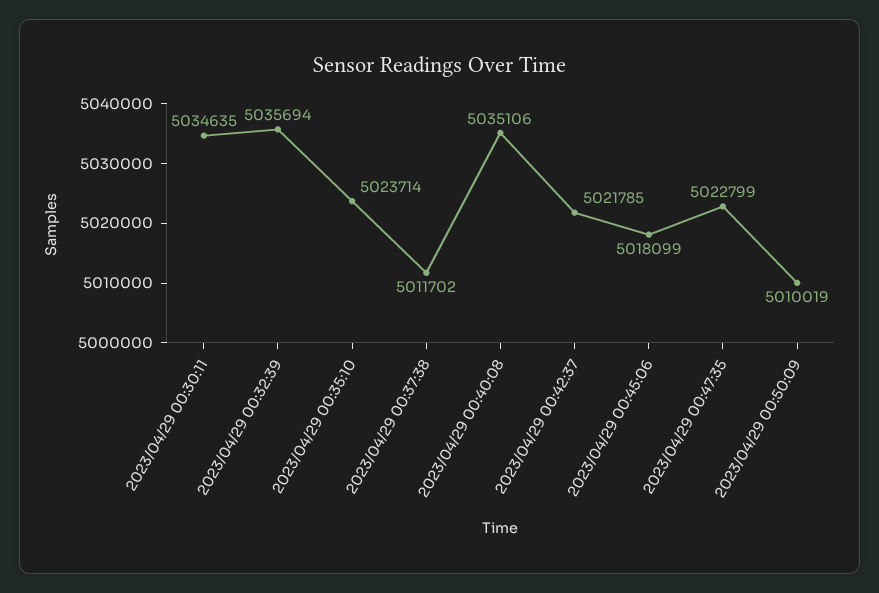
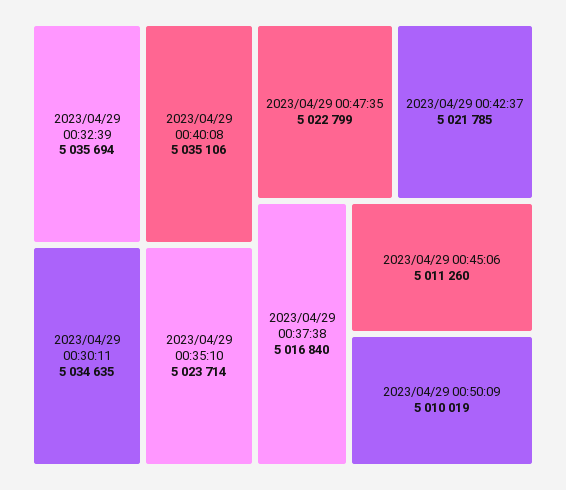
  {
    "2023/04/29 00:30:11": 5034635,
    "2023/04/29 00:32:39": 5035694,
    "2023/04/29 00:35:10": 5023714,
-   "2023/04/29 00:37:38": 5011702,
+   "2023/04/29 00:37:38": 5016840,
    "2023/04/29 00:40:08": 5035106,
    "2023/04/29 00:42:37": 5021785,
-   "2023/04/29 00:45:06": 5018099,
+   "2023/04/29 00:45:06": 5011260,
    "2023/04/29 00:47:35": 5022799,
    "2023/04/29 00:50:09": 5010019
  }

